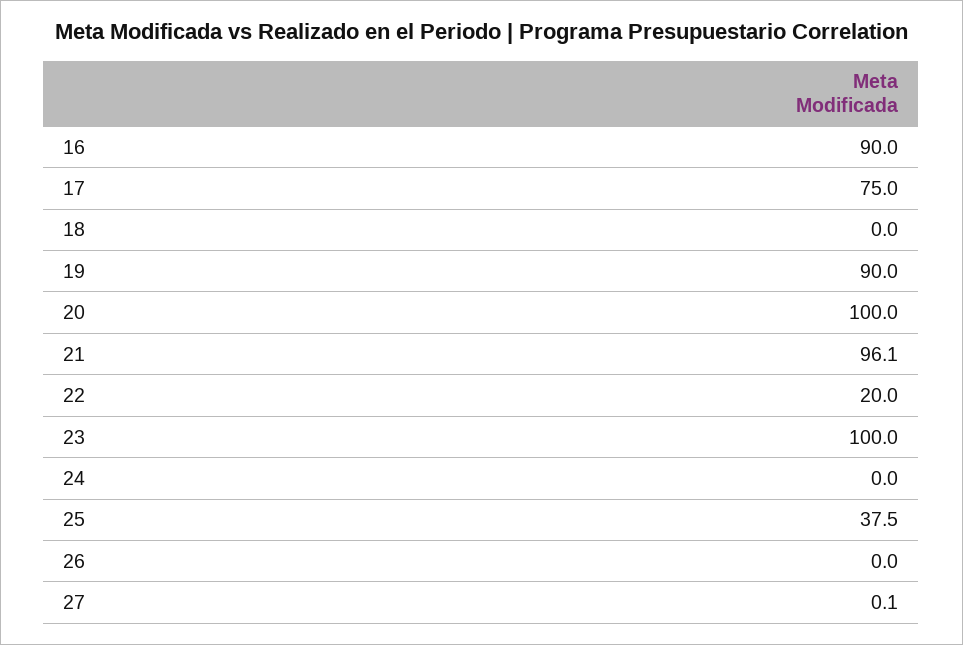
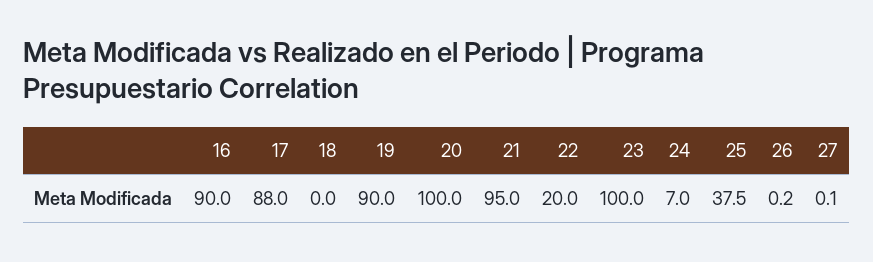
  {
    "16": 90,
-   "17": 75,
+   "17": 88,
    "18": 0,
    "19": 90,
    "20": 100,
-   "21": 96.1,
+   "21": 95,
    "22": 20,
    "23": 100,
-   "24": 0,
+   "24": 7,
    "25": 37.5,
-   "26": 0,
+   "26": 0.2,
    "27": 0.1
  }

